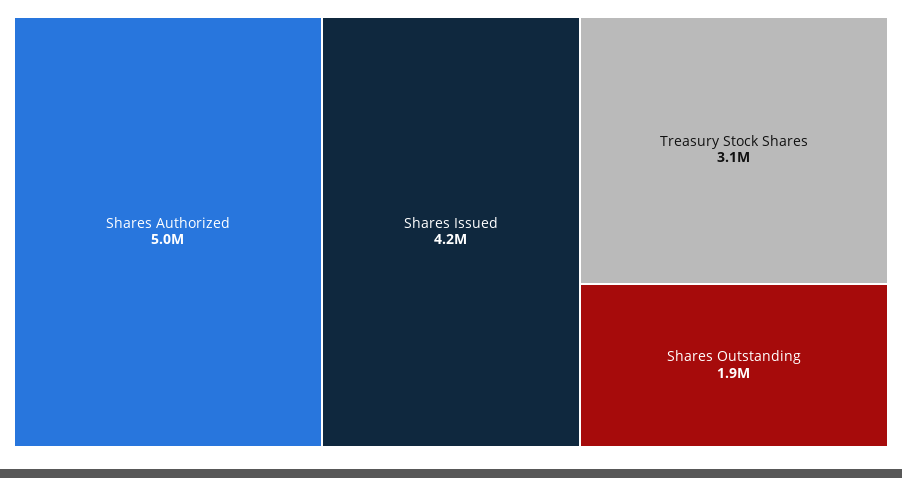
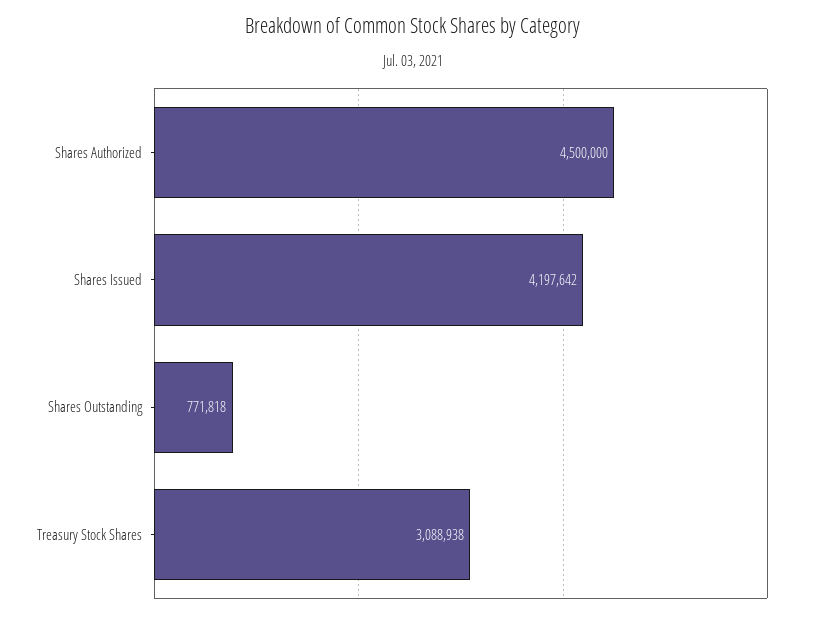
  {
-   "Shares Authorized": 5000000,
+   "Shares Authorized": 4500000,
    "Shares Issued": 4197642,
    "Treasury Stock Shares": 3088938,
-   "Shares Outstanding": 1900000
+   "Shares Outstanding": 771818
  }

